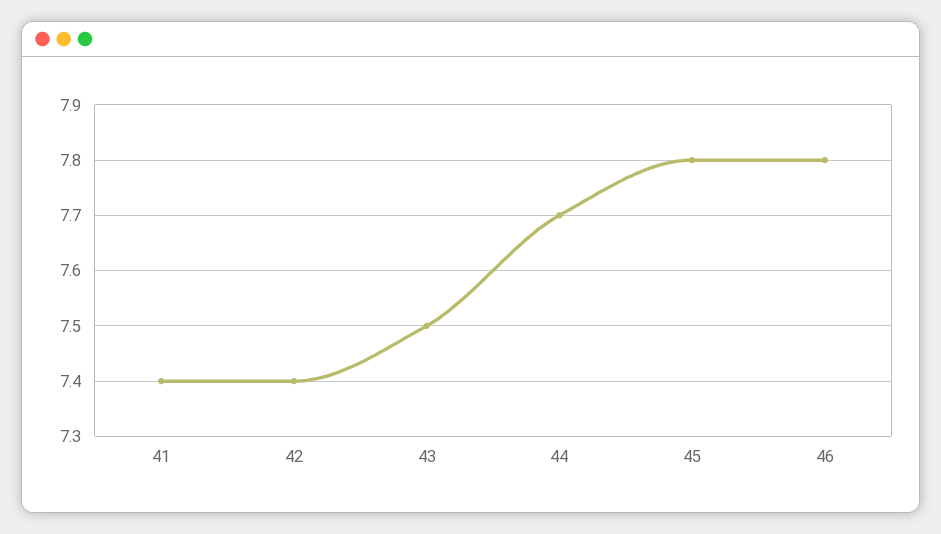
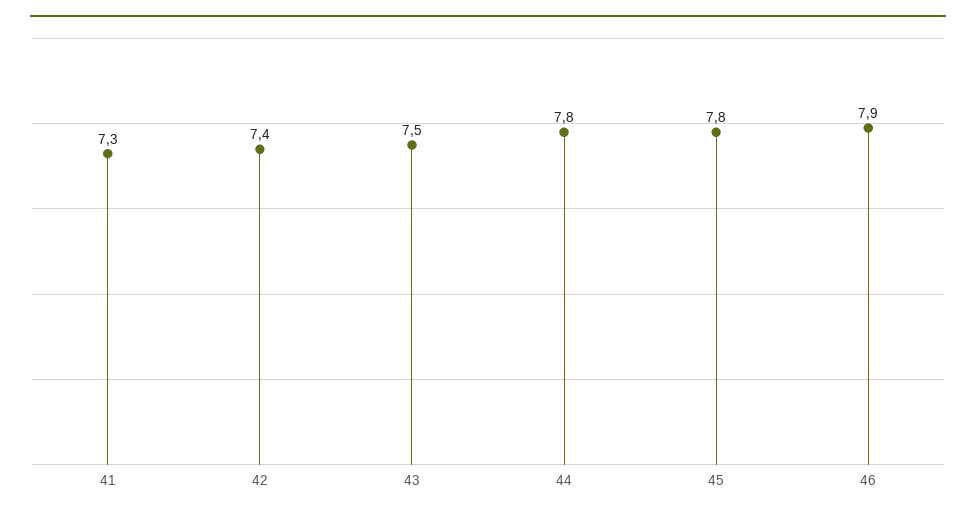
  {
-   "41": 7.4,
+   "41": 7.3,
    "42": 7.4,
    "43": 7.5,
-   "44": 7.7,
+   "44": 7.8,
    "45": 7.8,
-   "46": 7.8
+   "46": 7.9
  }

